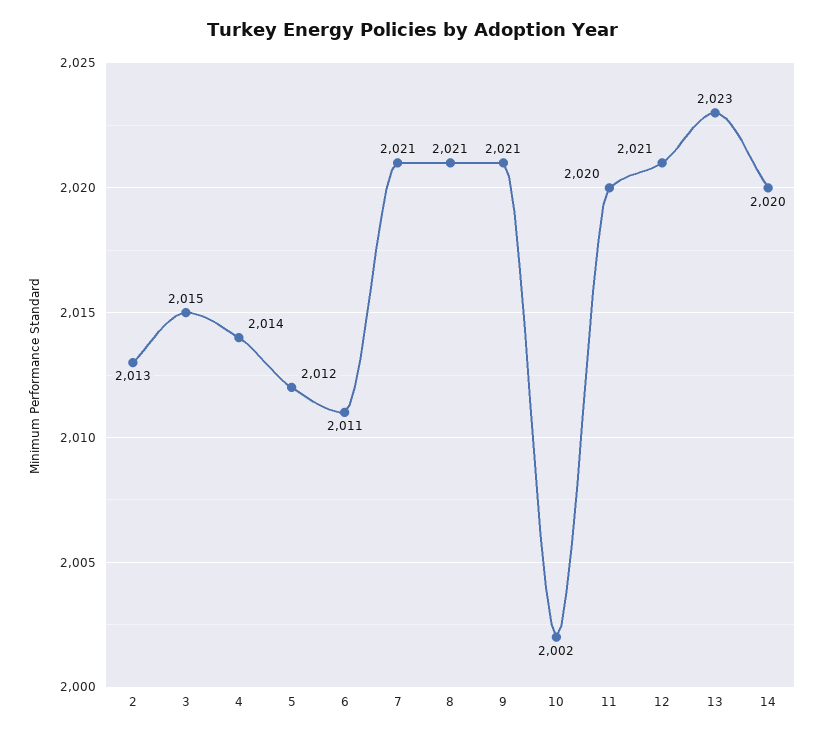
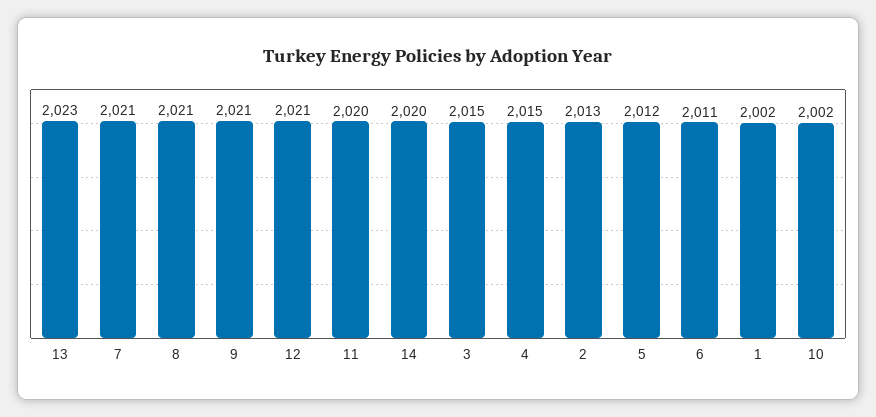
  {
    "2": 2013,
    "3": 2015,
-   "4": 2014,
+   "4": 2015,
    "5": 2012,
    "6": 2011,
    "7": 2021,
    "8": 2021,
    "9": 2021,
    "10": 2002,
    "11": 2020,
    "12": 2021,
    "13": 2023,
-   "14": 2020
+   "14": 2020,
+   "1": 2002
  }

